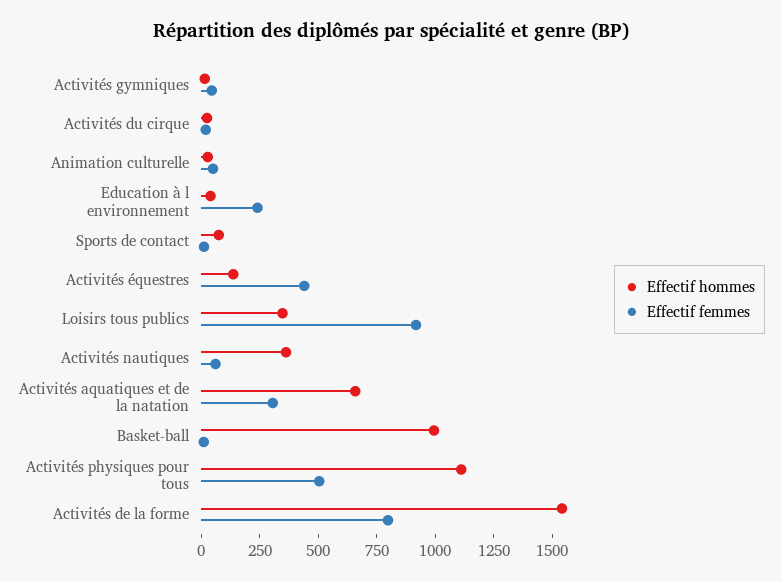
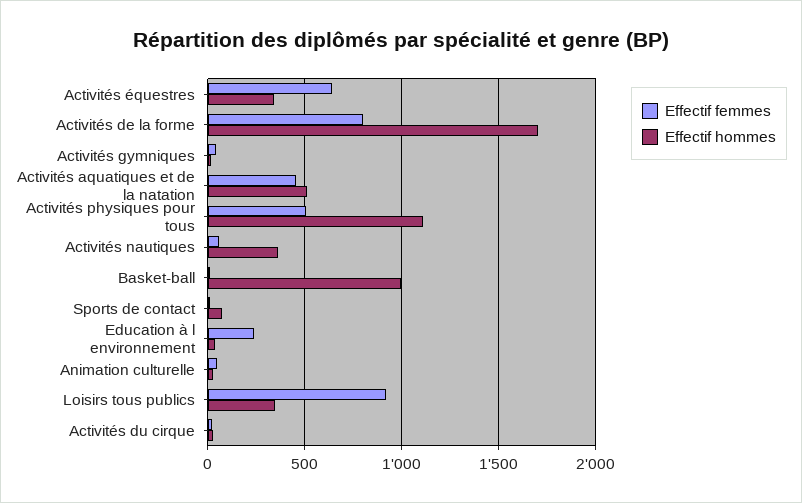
  {
    "Effectif hommes": {
      "Activités gymniques": 0,
      "Activités du cirque": 0,
      "Animation culturelle": 50,
      "Education à l environnement": 50,
      "Sports de contact": 50,
-     "Activités équestres": 150,
+     "Activités équestres": 350,
      "Loisirs tous publics": 350,
      "Activités nautiques": 350,
-     "Activités aquatiques et de la natation": 650,
+     "Activités aquatiques et de la natation": 500,
      "Basket-ball": 1000,
      "Activités physiques pour tous": 1100,
-     "Activités de la forme": 1550
+     "Activités de la forme": 1700
    },
    "Effectif femmes": {
      "Activités gymniques": 50,
      "Activités du cirque": 0,
      "Animation culturelle": 50,
      "Education à l environnement": 250,
      "Sports de contact": 0,
-     "Activités équestres": 450,
+     "Activités équestres": 650,
      "Loisirs tous publics": 900,
      "Activités nautiques": 50,
-     "Activités aquatiques et de la natation": 300,
+     "Activités aquatiques et de la natation": 450,
      "Basket-ball": 0,
      "Activités physiques pour tous": 500,
      "Activités de la forme": 800
    }
  }

